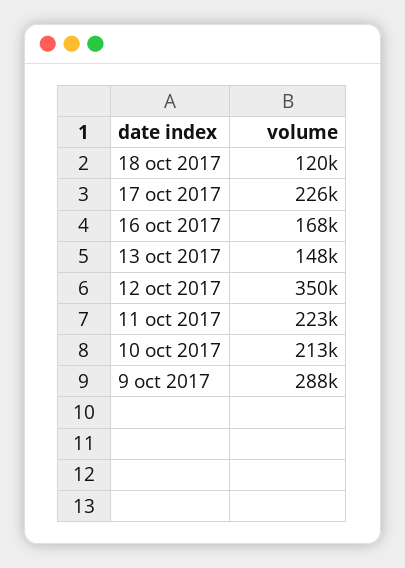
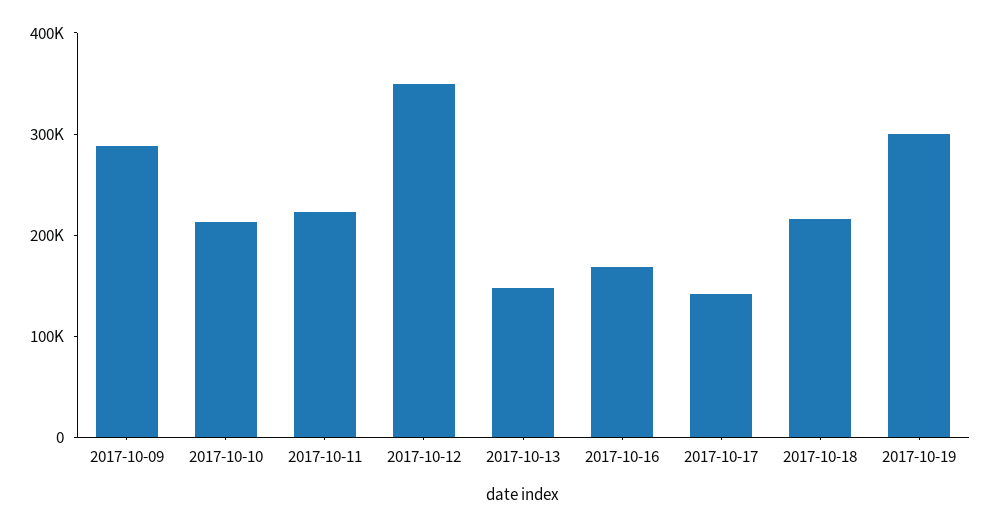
  {
-   "18 oct 2017": 120000,
+   "18 oct 2017": 220000,
-   "17 oct 2017": 226000,
+   "17 oct 2017": 140000,
    "16 oct 2017": 168000,
    "13 oct 2017": 148000,
    "12 oct 2017": 350000,
    "11 oct 2017": 223000,
    "10 oct 2017": 213000,
-   "9 oct 2017": 288000
+   "9 oct 2017": 288000,
+   "2017-10-19": 300000
  }

